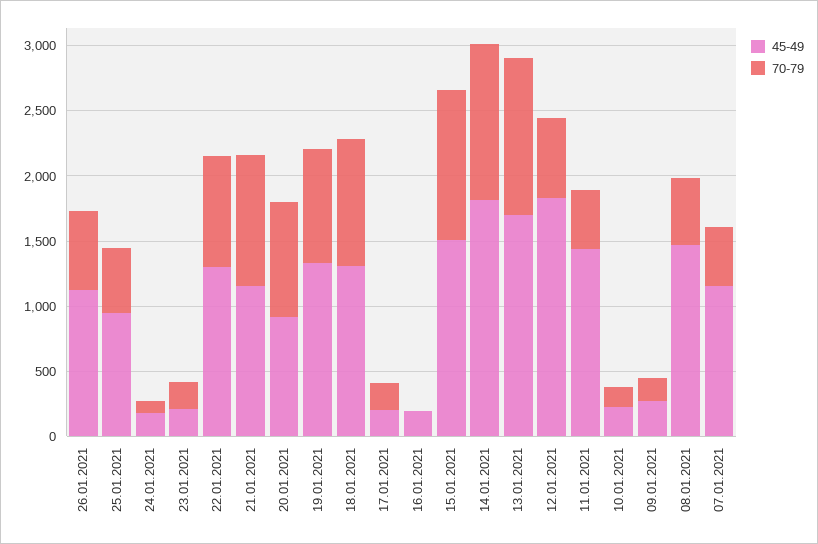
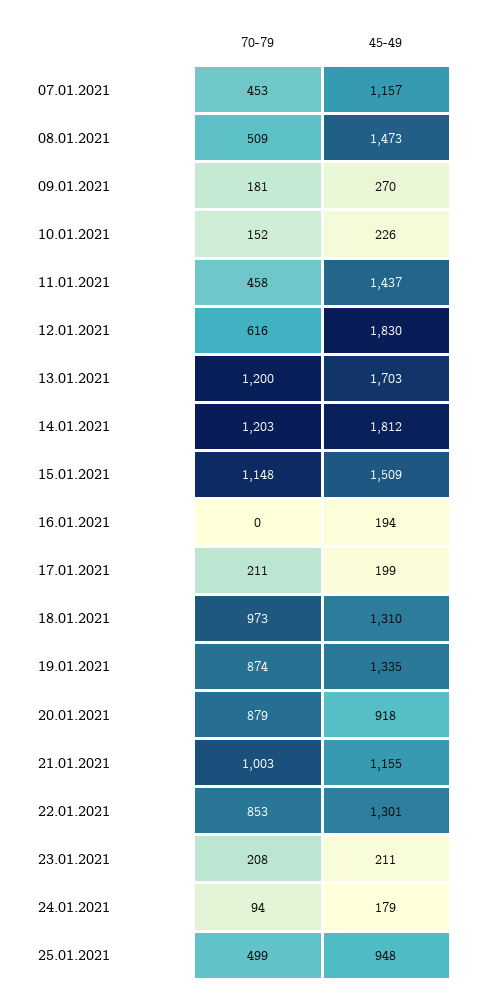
  {
    "45-49": {
-     "26.01.2021": 1100,
      "25.01.2021": 948,
      "24.01.2021": 179,
      "23.01.2021": 211,
      "22.01.2021": 1301,
      "21.01.2021": 1155,
      "20.01.2021": 918,
      "19.01.2021": 1335,
      "18.01.2021": 1310,
      "17.01.2021": 199,
      "16.01.2021": 194,
      "15.01.2021": 1509,
      "14.01.2021": 1812,
      "13.01.2021": 1703,
      "12.01.2021": 1830,
      "11.01.2021": 1437,
      "10.01.2021": 226,
      "09.01.2021": 270,
      "08.01.2021": 1473,
      "07.01.2021": 1157
    },
    "70-79": {
-     "26.01.2021": 600,
      "25.01.2021": 499,
      "24.01.2021": 94,
      "23.01.2021": 208,
      "22.01.2021": 853,
      "21.01.2021": 1003,
      "20.01.2021": 879,
      "19.01.2021": 874,
      "18.01.2021": 973,
      "17.01.2021": 211,
      "16.01.2021": 0,
      "15.01.2021": 1148,
      "14.01.2021": 1203,
      "13.01.2021": 1200,
      "12.01.2021": 616,
      "11.01.2021": 458,
      "10.01.2021": 152,
      "09.01.2021": 181,
      "08.01.2021": 509,
      "07.01.2021": 453
    }
  }

